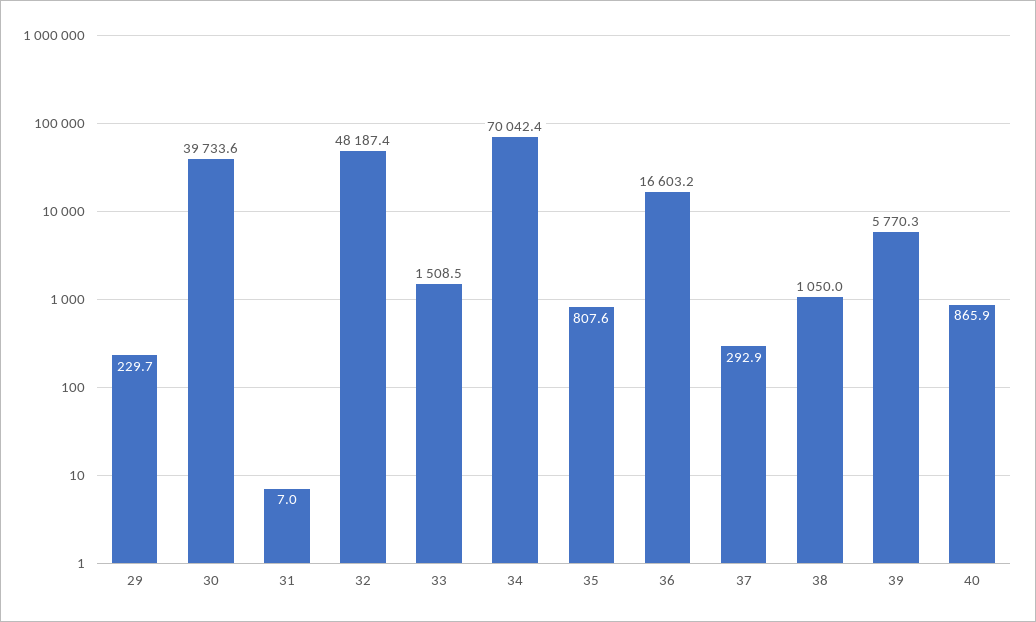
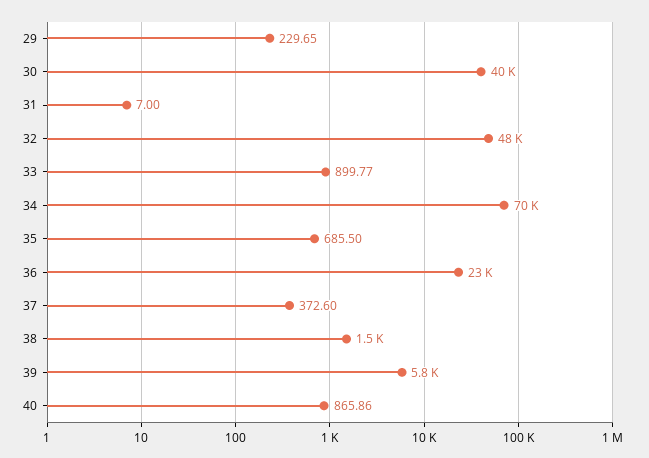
  {
    "29": 229.65,
    "30": 39733.6,
    "31": 7,
    "32": 48187.4,
-   "33": 1508.5,
+   "33": 899.77,
    "34": 70042.4,
-   "35": 807.6,
+   "35": 685.5,
-   "36": 16603.2,
+   "36": 23000,
-   "37": 292.9,
+   "37": 372.6,
-   "38": 1050,
+   "38": 1500,
    "39": 5770.3,
    "40": 865.86
  }

